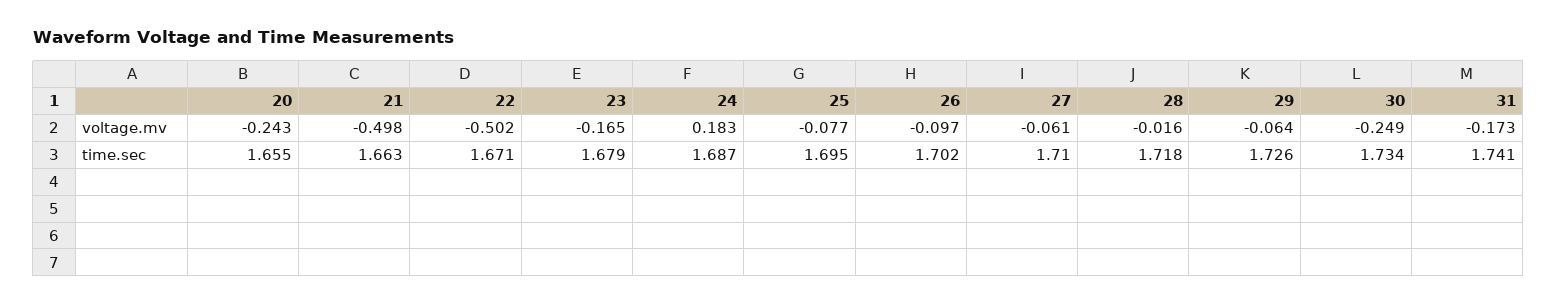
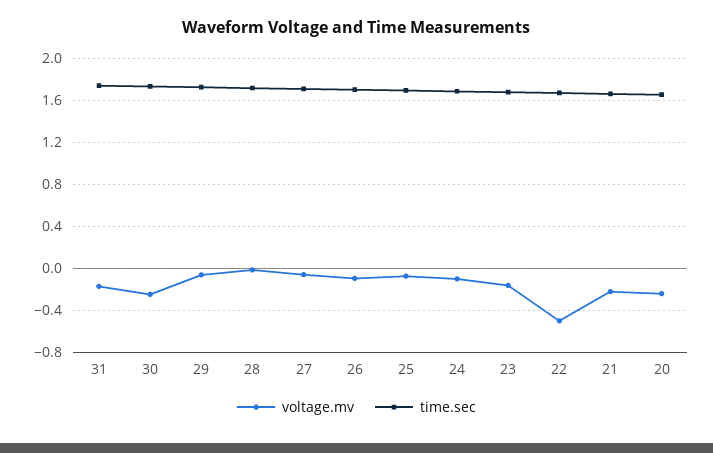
  {
    "voltage.mv": {
      "20": -0.243,
-     "21": -0.498,
+     "21": -0.2,
      "22": -0.502,
      "23": -0.165,
-     "24": 0.183,
+     "24": -0.1,
      "25": -0.077,
      "26": -0.097,
      "27": -0.061,
      "28": -0.016,
      "29": -0.064,
      "30": -0.249,
      "31": -0.173
    },
    "time.sec": {
      "20": 1.655,
      "21": 1.663,
      "22": 1.671,
      "23": 1.679,
      "24": 1.687,
      "25": 1.695,
      "26": 1.702,
      "27": 1.71,
      "28": 1.718,
      "29": 1.726,
      "30": 1.734,
      "31": 1.741
    }
  }

